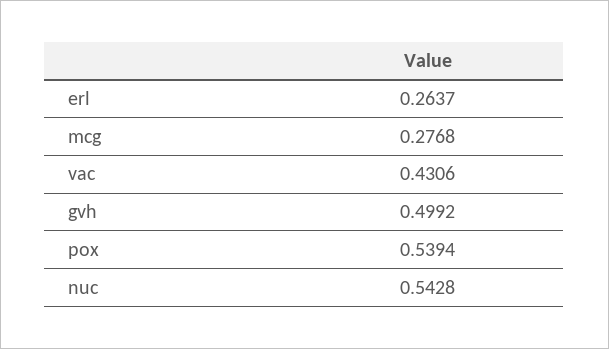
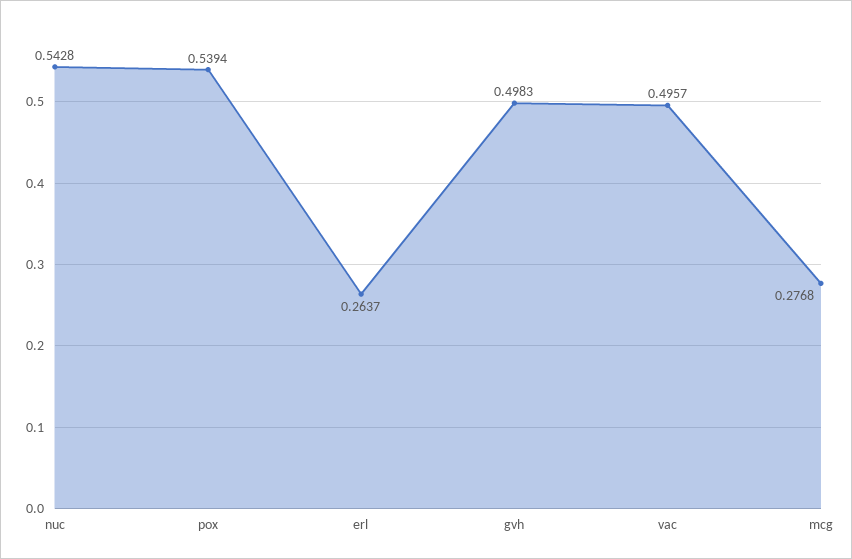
  {
    "erl": 0.2637,
    "mcg": 0.2768,
-   "vac": 0.4306,
+   "vac": 0.4957,
-   "gvh": 0.4992,
+   "gvh": 0.4983,
    "pox": 0.5394,
    "nuc": 0.5428
  }

